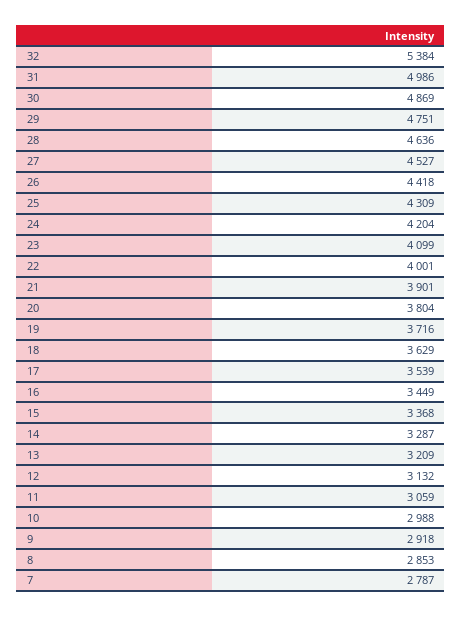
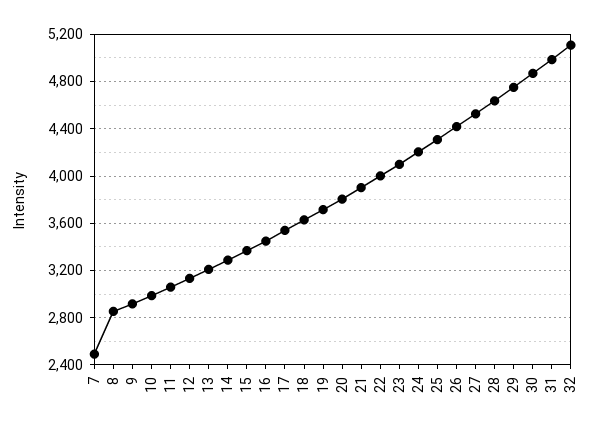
  {
-   "32": 5384,
+   "32": 5100,
    "31": 4986,
    "30": 4869,
    "29": 4751,
    "28": 4636,
    "27": 4527,
    "26": 4418,
    "25": 4309,
    "24": 4204,
    "23": 4099,
    "22": 4001,
    "21": 3901,
    "20": 3804,
    "19": 3716,
    "18": 3629,
    "17": 3539,
    "16": 3449,
    "15": 3368,
    "14": 3287,
    "13": 3209,
    "12": 3132,
    "11": 3059,
    "10": 2988,
    "9": 2918,
    "8": 2853,
-   "7": 2787
+   "7": 2500
  }

